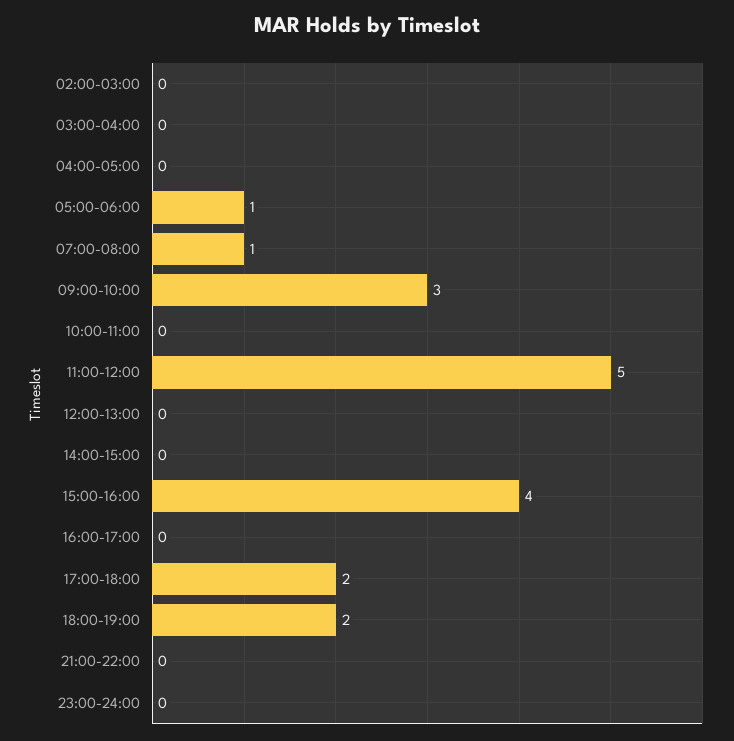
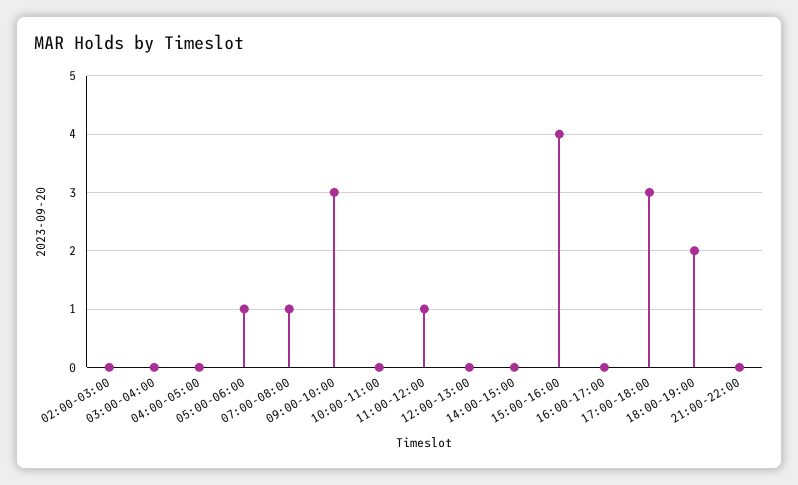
  {
    "02:00-03:00": 0,
    "03:00-04:00": 0,
    "04:00-05:00": 0,
    "05:00-06:00": 1,
    "07:00-08:00": 1,
    "09:00-10:00": 3,
    "10:00-11:00": 0,
-   "11:00-12:00": 5,
+   "11:00-12:00": 1,
    "12:00-13:00": 0,
    "14:00-15:00": 0,
    "15:00-16:00": 4,
    "16:00-17:00": 0,
-   "17:00-18:00": 2,
+   "17:00-18:00": 3,
    "18:00-19:00": 2,
-   "21:00-22:00": 0,
+   "21:00-22:00": 0
-   "23:00-24:00": 0
  }

